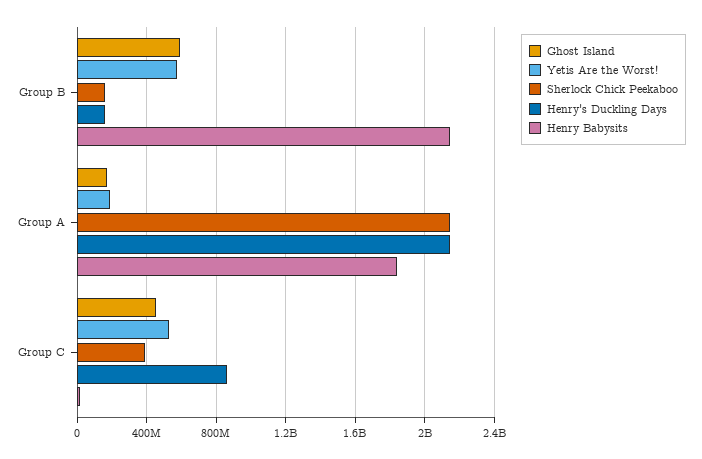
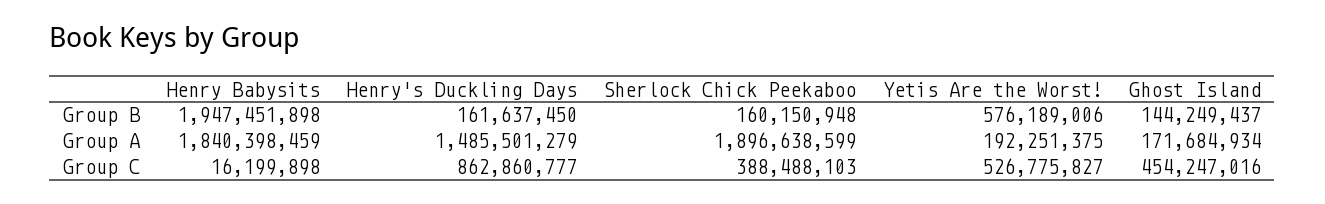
  {
    "Ghost Island": {
-     "Group B": 600000000,
+     "Group B": 144249437,
      "Group A": 171684934,
      "Group C": 454247016
    },
    "Yetis Are the Worst!": {
      "Group B": 576189006,
      "Group A": 192251375,
      "Group C": 526775827
    },
    "Sherlock Chick Peekaboo": {
      "Group B": 160150948,
-     "Group A": 2150000000,
+     "Group A": 1896638599,
      "Group C": 388488103
    },
    "Henry's Duckling Days": {
      "Group B": 161637450,
-     "Group A": 2150000000,
+     "Group A": 1485501279,
      "Group C": 862860777
    },
    "Henry Babysits": {
-     "Group B": 2150000000,
+     "Group B": 1947451898,
      "Group A": 1840398459,
      "Group C": 16199898
    }
  }

